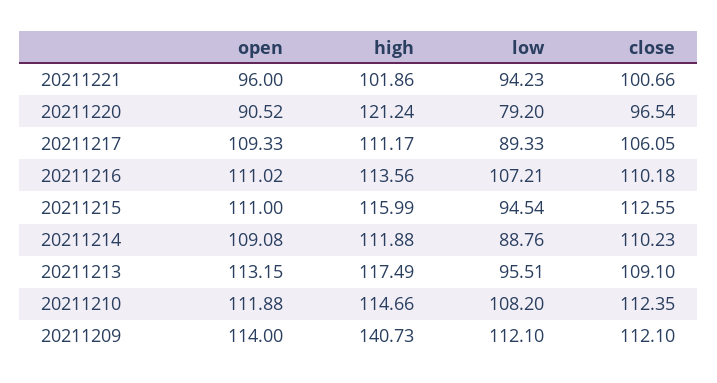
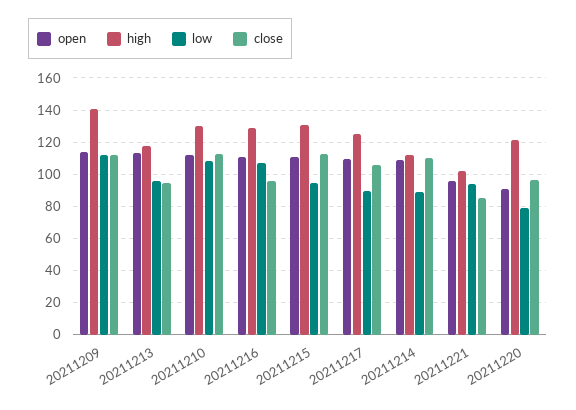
  {
    "open": {
      "20211221": 96,
      "20211220": 90.52,
      "20211217": 109.33,
      "20211216": 111.02,
      "20211215": 111,
      "20211214": 109.08,
      "20211213": 113.15,
      "20211210": 111.88,
      "20211209": 114
    },
    "high": {
      "20211221": 101.86,
      "20211220": 121.24,
-     "20211217": 111.17,
+     "20211217": 125,
-     "20211216": 113.56,
+     "20211216": 130,
-     "20211215": 115.99,
+     "20211215": 130,
      "20211214": 111.88,
      "20211213": 117.49,
-     "20211210": 114.66,
+     "20211210": 130,
      "20211209": 140.73
    },
    "low": {
      "20211221": 94.23,
      "20211220": 79.2,
      "20211217": 89.33,
      "20211216": 107.21,
      "20211215": 94.54,
      "20211214": 88.76,
      "20211213": 95.51,
      "20211210": 108.2,
      "20211209": 112.1
    },
    "close": {
-     "20211221": 100.66,
+     "20211221": 85,
      "20211220": 96.54,
      "20211217": 106.05,
-     "20211216": 110.18,
+     "20211216": 95,
      "20211215": 112.55,
      "20211214": 110.23,
-     "20211213": 109.1,
+     "20211213": 95,
      "20211210": 112.35,
      "20211209": 112.1
    }
  }

